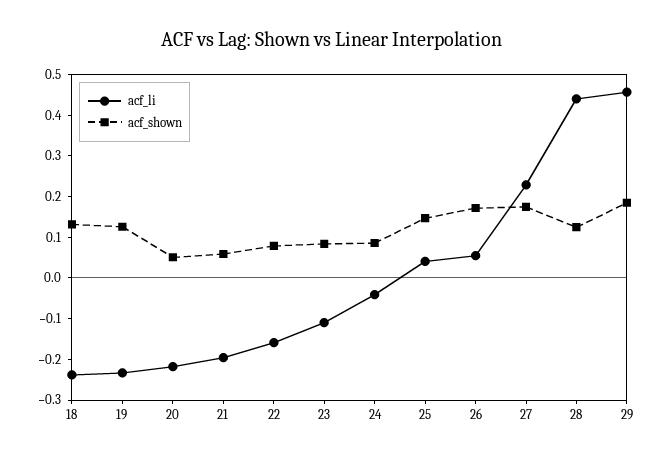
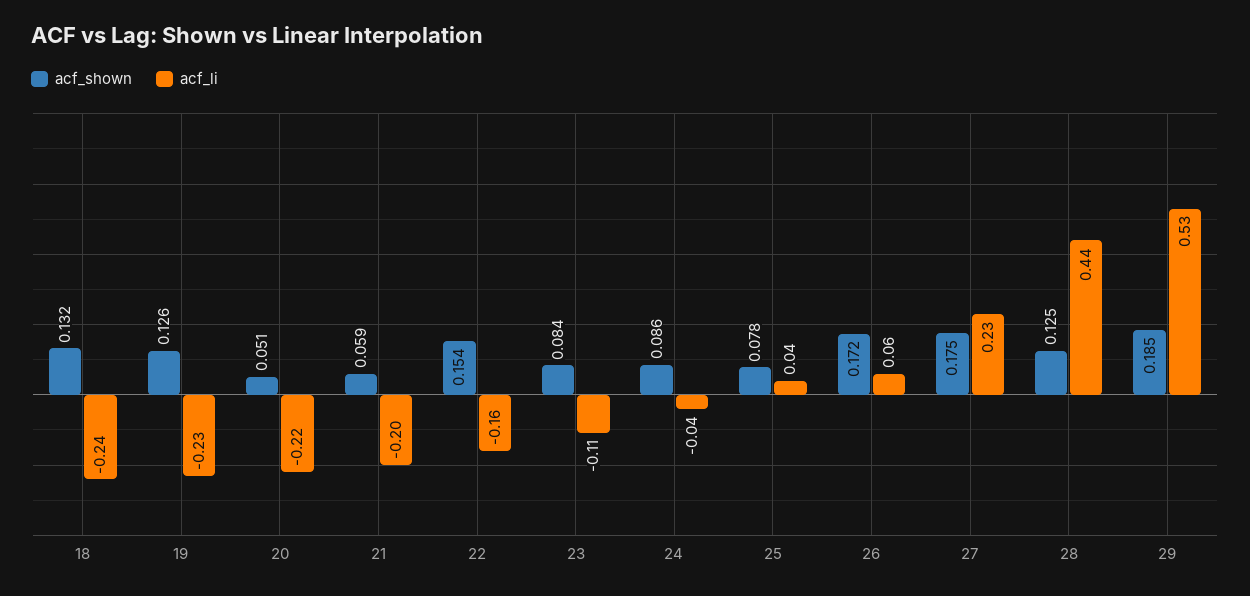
  {
    "acf_li": {
      "18": -0.24,
      "19": -0.23,
      "20": -0.22,
      "21": -0.2,
      "22": -0.16,
      "23": -0.11,
      "24": -0.04,
      "25": 0.04,
      "26": 0.06,
      "27": 0.23,
      "28": 0.44,
-     "29": 0.46
+     "29": 0.53
    },
    "acf_shown": {
      "18": 0.132,
      "19": 0.126,
      "20": 0.051,
      "21": 0.059,
-     "22": 0.08,
+     "22": 0.154,
      "23": 0.084,
      "24": 0.086,
-     "25": 0.14,
+     "25": 0.078,
      "26": 0.172,
      "27": 0.175,
      "28": 0.125,
      "29": 0.185
    }
  }

